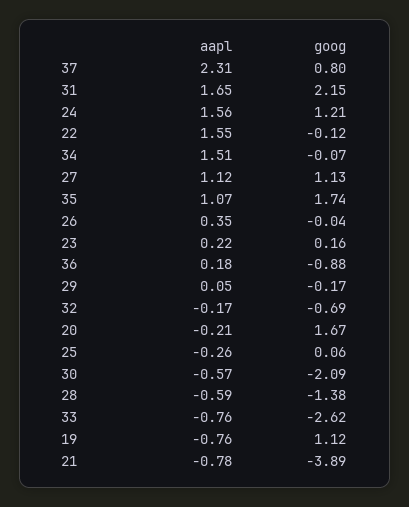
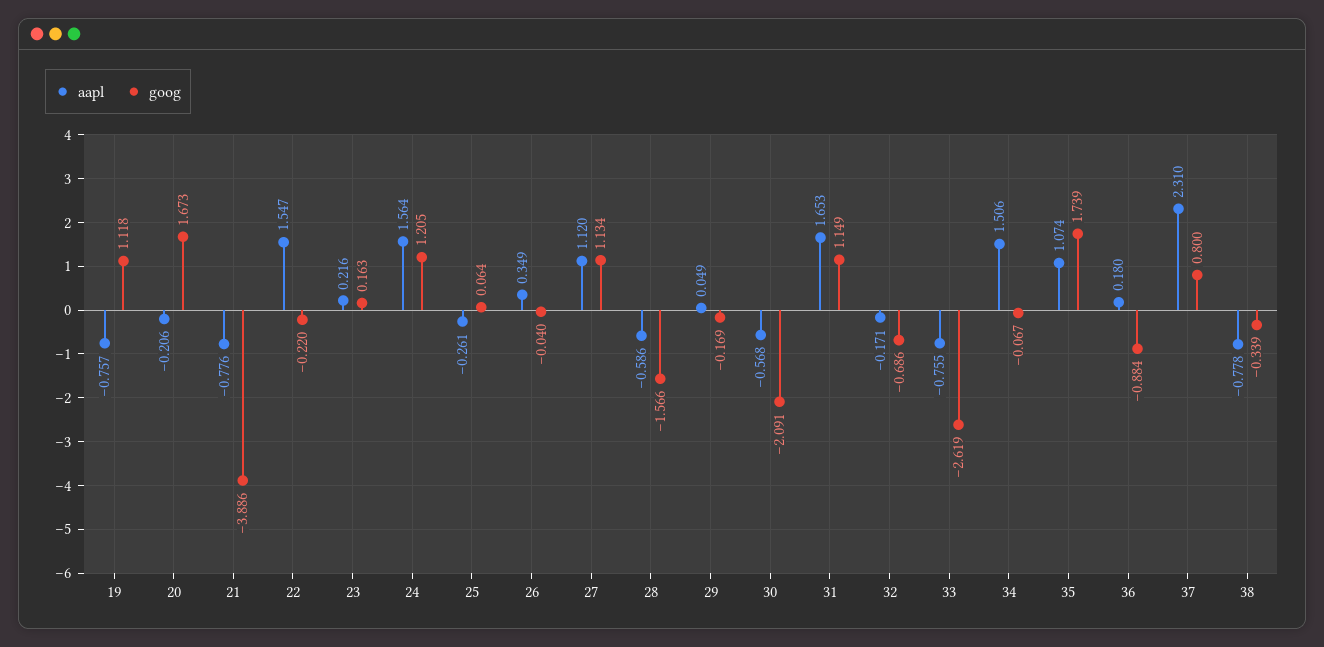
  {
    "aapl": {
      "37": 2.31,
      "31": 1.653,
      "24": 1.564,
      "22": 1.547,
      "34": 1.506,
      "27": 1.12,
      "35": 1.074,
      "26": 0.349,
      "23": 0.216,
      "36": 0.18,
      "29": 0.049,
      "32": -0.171,
      "20": -0.206,
      "25": -0.261,
      "30": -0.568,
      "28": -0.586,
      "33": -0.755,
      "19": -0.757,
-     "21": -0.776
+     "21": -0.776,
+     "38": -0.778
    },
    "goog": {
      "37": 0.8,
-     "31": 2.15,
+     "31": 1.149,
      "24": 1.205,
-     "22": -0.12,
+     "22": -0.22,
      "34": -0.067,
      "27": 1.134,
      "35": 1.739,
      "26": -0.04,
      "23": 0.163,
      "36": -0.884,
      "29": -0.169,
      "32": -0.686,
      "20": 1.673,
      "25": 0.064,
      "30": -2.091,
-     "28": -1.38,
+     "28": -1.566,
      "33": -2.619,
      "19": 1.118,
-     "21": -3.886
+     "21": -3.886,
+     "38": -0.339
    }
  }

